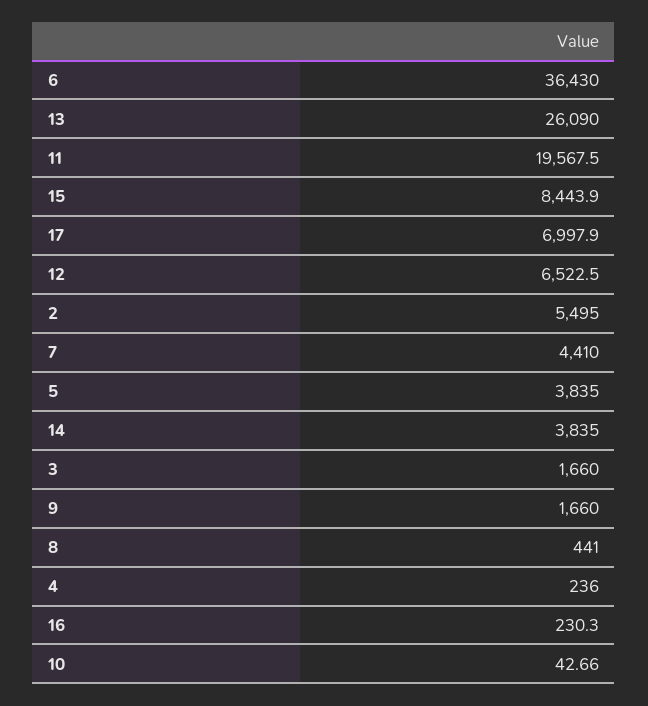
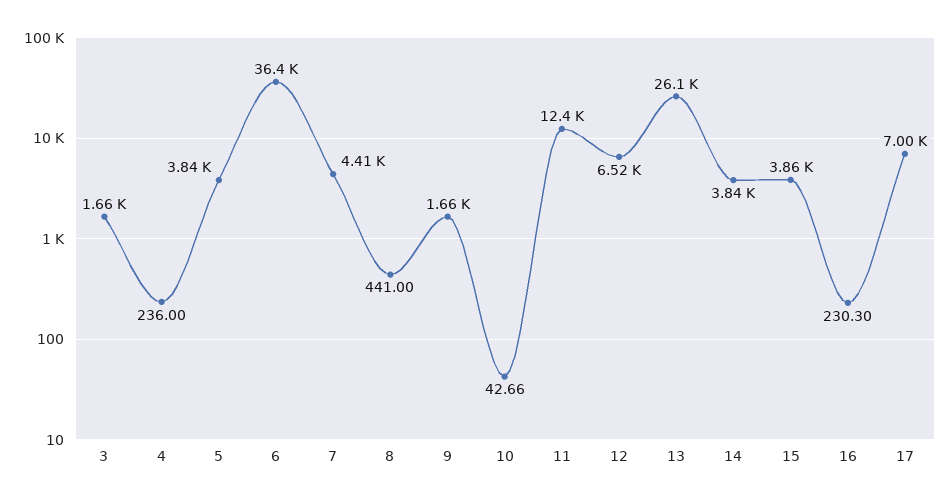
  {
    "6": 36430,
    "13": 26090,
-   "11": 19567.5,
+   "11": 12400,
-   "15": 8443.9,
+   "15": 3860,
    "17": 6997.9,
    "12": 6522.5,
-   "2": 5495,
    "7": 4410,
    "5": 3835,
    "14": 3835,
    "3": 1660,
    "9": 1660,
    "8": 441,
    "4": 236,
    "16": 230.3,
    "10": 42.66
  }

